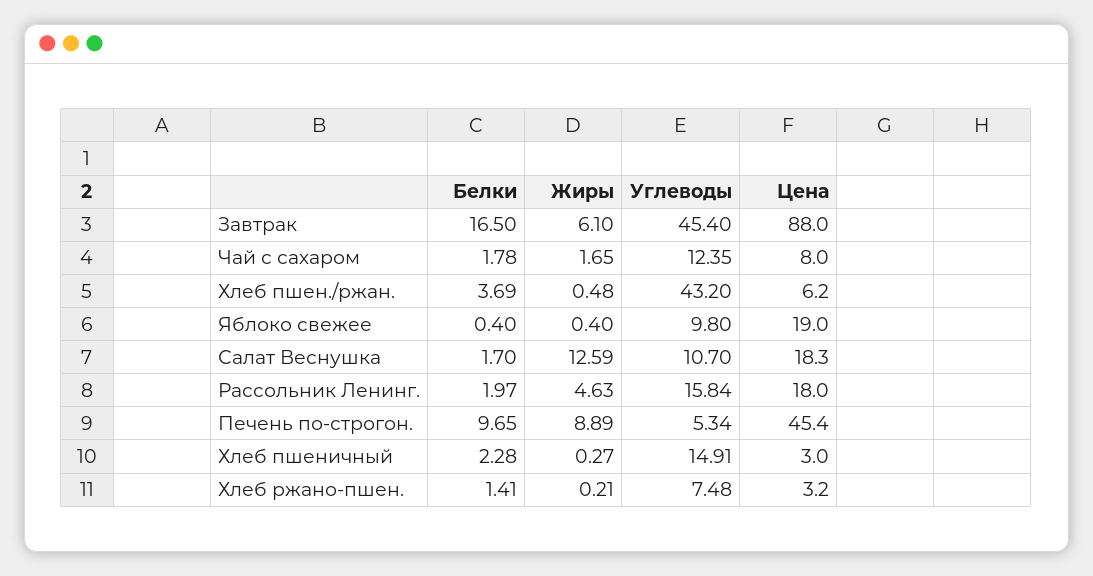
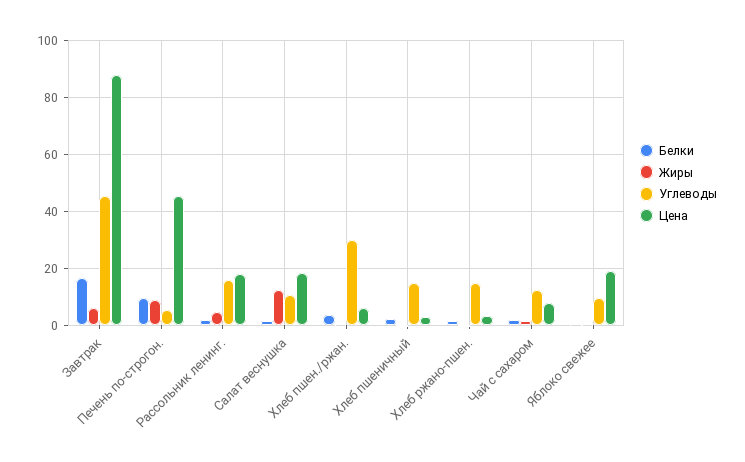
  {
    "Белки": {
      "Завтрак": 16.5,
      "Чай с сахаром": 1.78,
      "Хлеб пшен./ржан.": 3.69,
      "Яблоко свежее": 0.4,
      "Салат Веснушка": 1.7,
      "Рассольник Ленинг.": 1.97,
      "Печень по-строгон.": 9.65,
      "Хлеб пшеничный": 2.28,
      "Хлеб ржано-пшен.": 1.41
    },
    "Жиры": {
      "Завтрак": 6.1,
      "Чай с сахаром": 1.65,
      "Хлеб пшен./ржан.": 0.48,
      "Яблоко свежее": 0.4,
      "Салат Веснушка": 12.59,
      "Рассольник Ленинг.": 4.63,
      "Печень по-строгон.": 8.89,
      "Хлеб пшеничный": 0.27,
      "Хлеб ржано-пшен.": 0.21
    },
    "Углеводы": {
      "Завтрак": 45.4,
      "Чай с сахаром": 12.35,
-     "Хлеб пшен./ржан.": 43.2,
+     "Хлеб пшен./ржан.": 30,
      "Яблоко свежее": 9.8,
      "Салат Веснушка": 10.7,
      "Рассольник Ленинг.": 15.84,
      "Печень по-строгон.": 5.34,
      "Хлеб пшеничный": 14.91,
-     "Хлеб ржано-пшен.": 7.48
+     "Хлеб ржано-пшен.": 15
    },
    "Цена": {
      "Завтрак": 88,
      "Чай с сахаром": 8,
      "Хлеб пшен./ржан.": 6.2,
      "Яблоко свежее": 19,
      "Салат Веснушка": 18.3,
      "Рассольник Ленинг.": 18,
      "Печень по-строгон.": 45.4,
      "Хлеб пшеничный": 3,
      "Хлеб ржано-пшен.": 3.2
    }
  }

